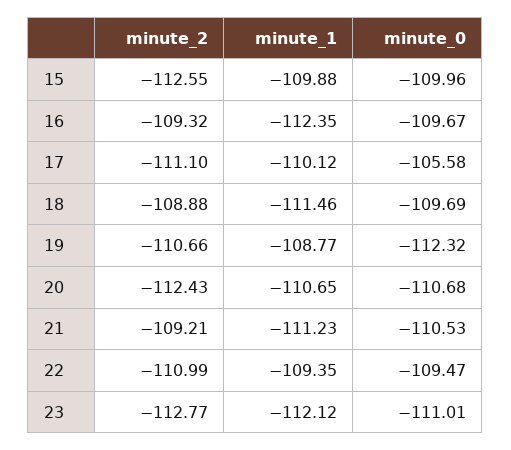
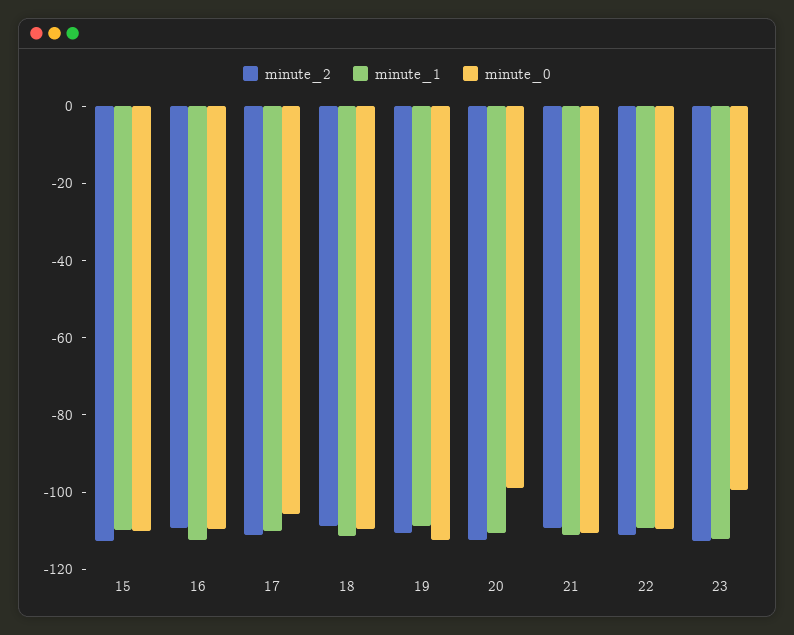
  {
    "minute_2": {
      "15": -112.55,
      "16": -109.32,
      "17": -111.1,
      "18": -108.88,
      "19": -110.66,
      "20": -112.43,
      "21": -109.21,
      "22": -110.99,
      "23": -112.77
    },
    "minute_1": {
      "15": -109.88,
      "16": -112.35,
      "17": -110.12,
      "18": -111.46,
      "19": -108.77,
      "20": -110.65,
      "21": -111.23,
      "22": -109.35,
      "23": -112.12
    },
    "minute_0": {
      "15": -109.96,
      "16": -109.67,
      "17": -105.58,
      "18": -109.69,
      "19": -112.32,
-     "20": -110.68,
+     "20": -100,
      "21": -110.53,
      "22": -109.47,
-     "23": -111.01
+     "23": -100
    }
  }

